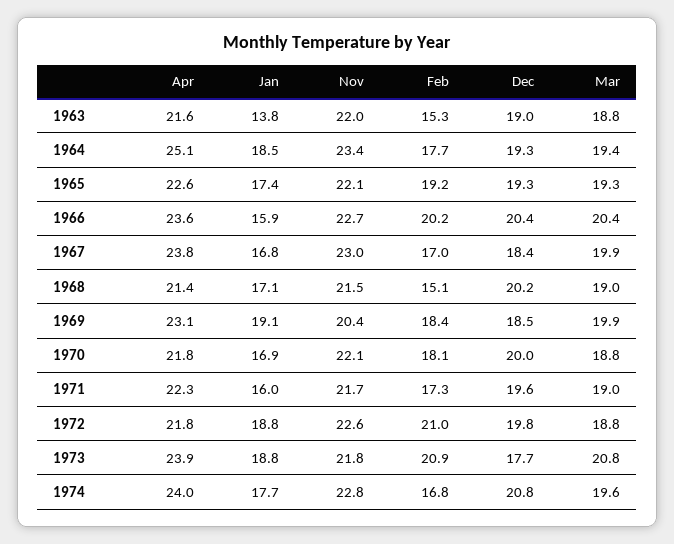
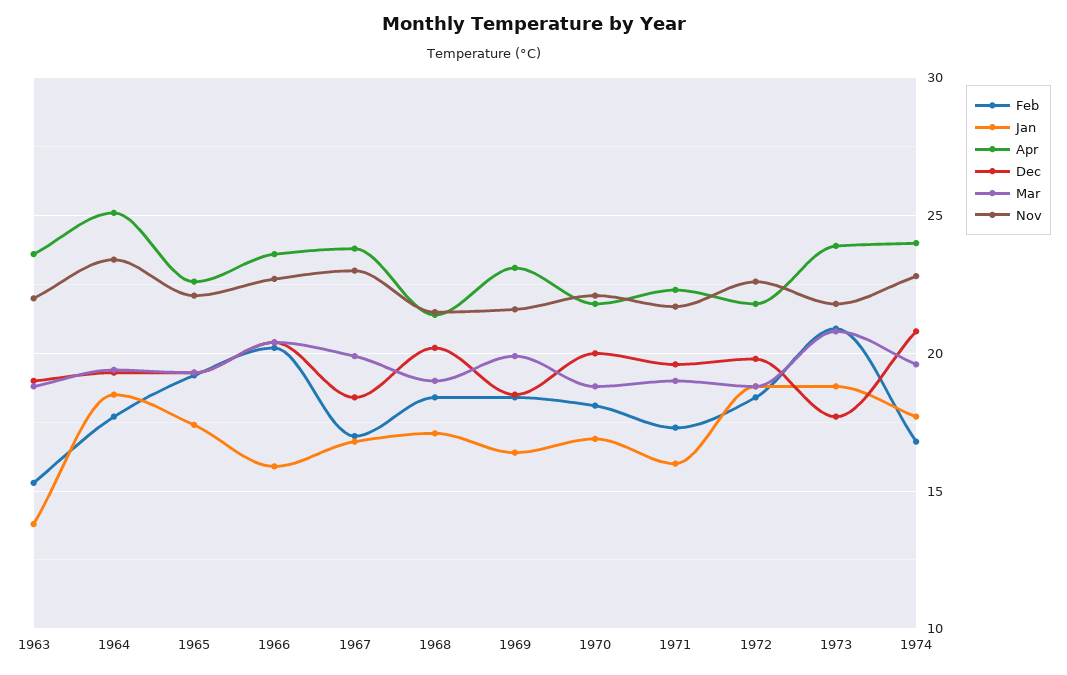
  {
    "Apr": {
-     "1963": 21.6,
+     "1963": 23.5,
      "1964": 25.1,
      "1965": 22.6,
      "1966": 23.6,
      "1967": 23.8,
      "1968": 21.4,
      "1969": 23.1,
      "1970": 21.8,
      "1971": 22.3,
      "1972": 21.8,
      "1973": 23.9,
      "1974": 24
    },
    "Jan": {
      "1963": 13.8,
      "1964": 18.5,
      "1965": 17.4,
      "1966": 15.9,
      "1967": 16.8,
      "1968": 17.1,
-     "1969": 19.1,
+     "1969": 16.5,
      "1970": 16.9,
      "1971": 16,
      "1972": 18.8,
      "1973": 18.8,
      "1974": 17.7
    },
    "Nov": {
      "1963": 22,
      "1964": 23.4,
      "1965": 22.1,
      "1966": 22.7,
      "1967": 23,
      "1968": 21.5,
-     "1969": 20.4,
+     "1969": 21.5,
      "1970": 22.1,
      "1971": 21.7,
      "1972": 22.6,
      "1973": 21.8,
      "1974": 22.8
    },
    "Feb": {
      "1963": 15.3,
      "1964": 17.7,
      "1965": 19.2,
      "1966": 20.2,
      "1967": 17,
-     "1968": 15.1,
+     "1968": 18.5,
      "1969": 18.4,
      "1970": 18.1,
      "1971": 17.3,
-     "1972": 21,
+     "1972": 18.5,
      "1973": 20.9,
      "1974": 16.8
    },
    "Dec": {
      "1963": 19,
      "1964": 19.3,
      "1965": 19.3,
      "1966": 20.4,
      "1967": 18.4,
      "1968": 20.2,
      "1969": 18.5,
      "1970": 20,
      "1971": 19.6,
      "1972": 19.8,
      "1973": 17.7,
      "1974": 20.8
    },
    "Mar": {
      "1963": 18.8,
      "1964": 19.4,
      "1965": 19.3,
      "1966": 20.4,
      "1967": 19.9,
      "1968": 19,
      "1969": 19.9,
      "1970": 18.8,
      "1971": 19,
      "1972": 18.8,
      "1973": 20.8,
      "1974": 19.6
    }
  }

